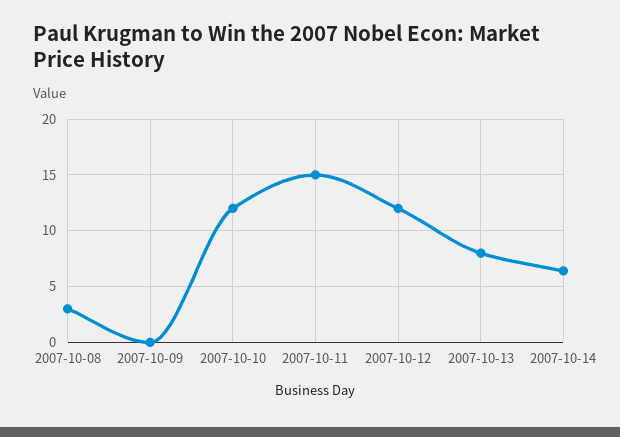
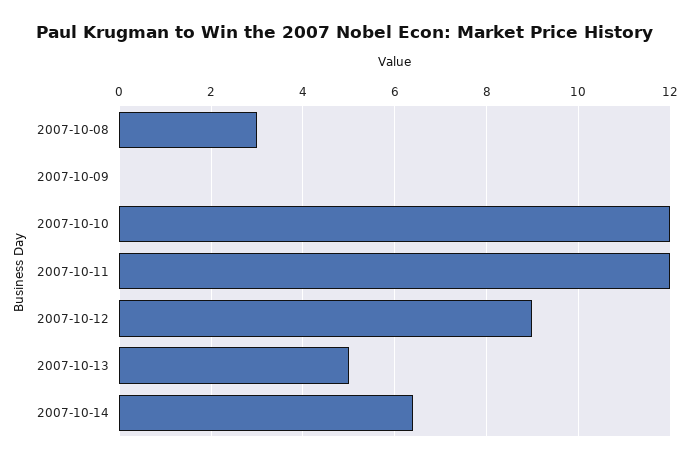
  {
    "2007-10-08": 3,
    "2007-10-09": 0,
    "2007-10-10": 12,
-   "2007-10-11": 15,
+   "2007-10-11": 12,
-   "2007-10-12": 12,
+   "2007-10-12": 9,
-   "2007-10-13": 8,
+   "2007-10-13": 5,
    "2007-10-14": 6.5
  }

